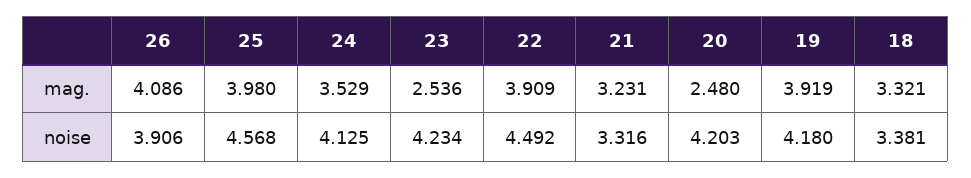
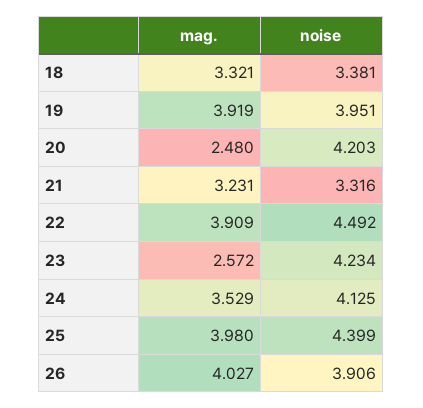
  {
    "26": {
-     "mag.": 4.086,
+     "mag.": 4.027,
      "noise": 3.906
    },
    "25": {
      "mag.": 3.98,
-     "noise": 4.568
+     "noise": 4.399
    },
    "24": {
      "mag.": 3.529,
      "noise": 4.125
    },
    "23": {
-     "mag.": 2.536,
+     "mag.": 2.572,
      "noise": 4.234
    },
    "22": {
      "mag.": 3.909,
      "noise": 4.492
    },
    "21": {
      "mag.": 3.231,
      "noise": 3.316
    },
    "20": {
      "mag.": 2.48,
      "noise": 4.203
    },
    "19": {
      "mag.": 3.919,
-     "noise": 4.18
+     "noise": 3.951
    },
    "18": {
      "mag.": 3.321,
      "noise": 3.381
    }
  }

